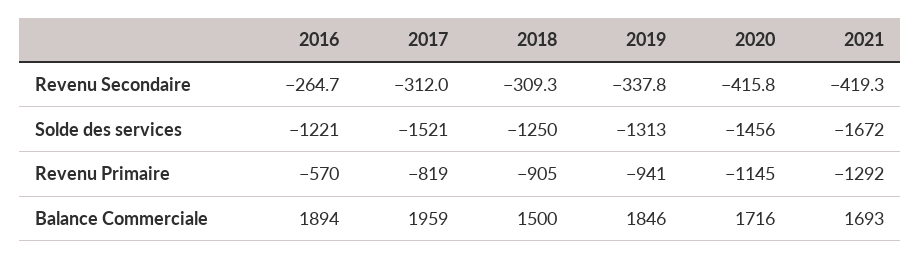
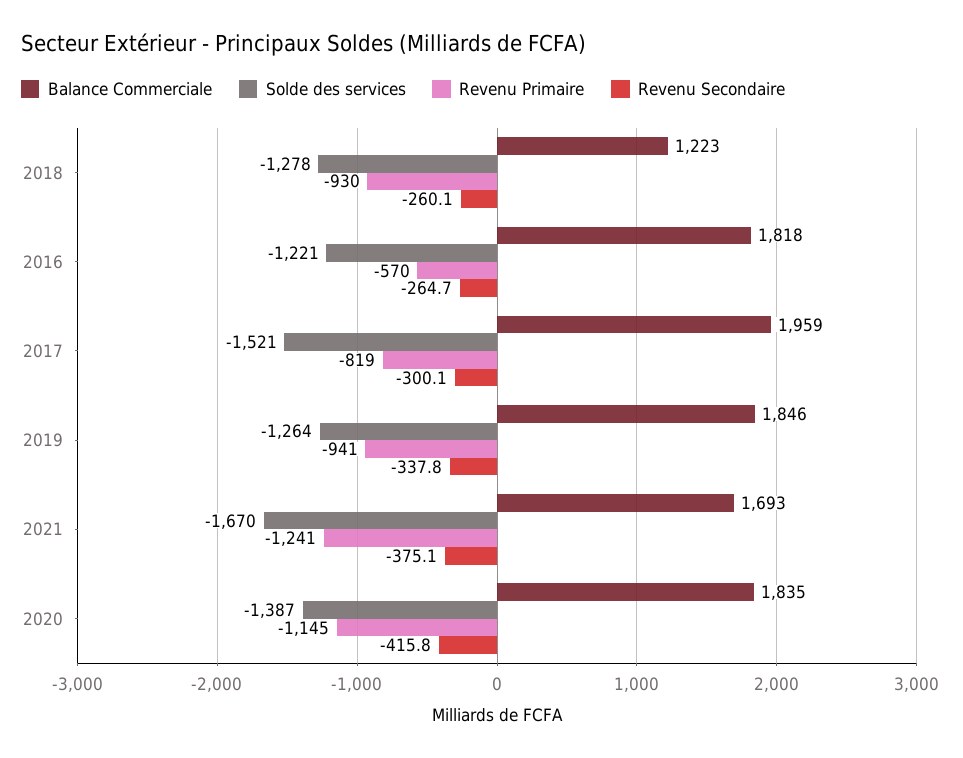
  {
    "Revenu Secondaire": {
      "2016": -264.7,
-     "2017": -312,
+     "2017": -300.1,
-     "2018": -309.3,
+     "2018": -260.1,
      "2019": -337.8,
      "2020": -415.8,
-     "2021": -419.3
+     "2021": -375.1
    },
    "Solde des services": {
      "2016": -1221,
      "2017": -1521,
-     "2018": -1250,
+     "2018": -1278,
-     "2019": -1313,
+     "2019": -1264,
-     "2020": -1456,
+     "2020": -1387,
-     "2021": -1672
+     "2021": -1670
    },
    "Revenu Primaire": {
      "2016": -570,
      "2017": -819,
-     "2018": -905,
+     "2018": -930,
      "2019": -941,
      "2020": -1145,
-     "2021": -1292
+     "2021": -1241
    },
    "Balance Commerciale": {
-     "2016": 1894,
+     "2016": 1818,
      "2017": 1959,
-     "2018": 1500,
+     "2018": 1223,
      "2019": 1846,
-     "2020": 1716,
+     "2020": 1835,
      "2021": 1693
    }
  }

